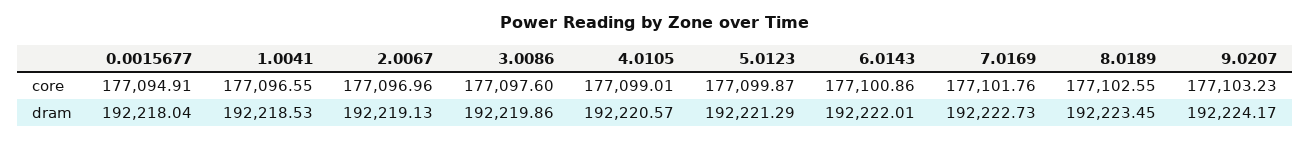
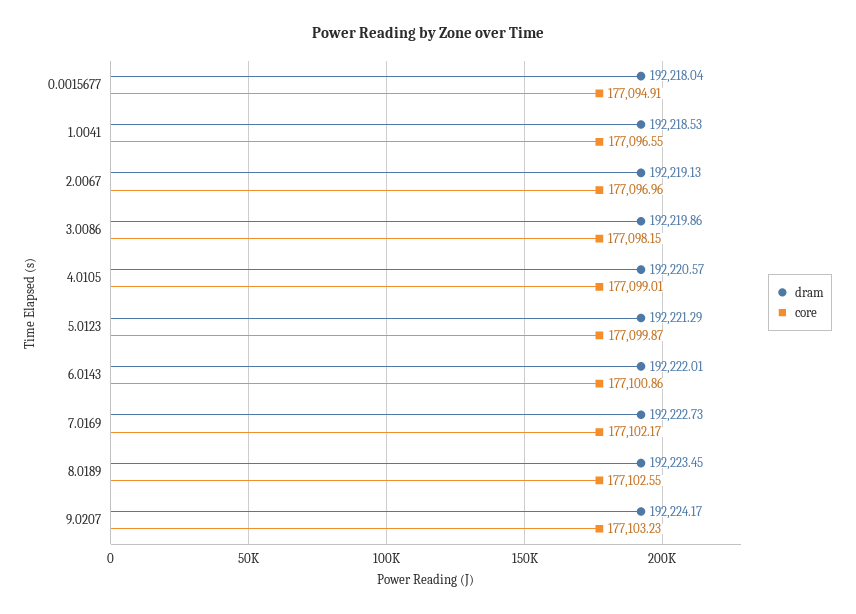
  {
    "core": {
      "0.0015677": 177094.91,
      "1.0041": 177096.55,
      "2.0067": 177096.96,
-     "3.0086": 177097.6,
+     "3.0086": 177098.15,
      "4.0105": 177099.01,
      "5.0123": 177099.87,
      "6.0143": 177100.86,
-     "7.0169": 177101.76,
+     "7.0169": 177102.17,
      "8.0189": 177102.55,
      "9.0207": 177103.23
    },
    "dram": {
      "0.0015677": 192218.04,
      "1.0041": 192218.53,
      "2.0067": 192219.13,
      "3.0086": 192219.86,
      "4.0105": 192220.57,
      "5.0123": 192221.29,
      "6.0143": 192222.01,
      "7.0169": 192222.73,
      "8.0189": 192223.45,
      "9.0207": 192224.17
    }
  }

